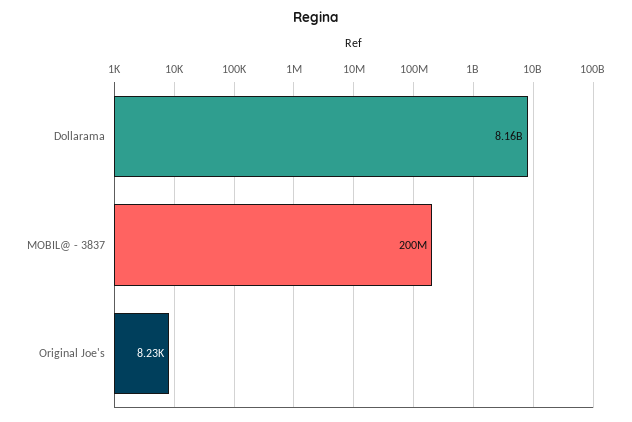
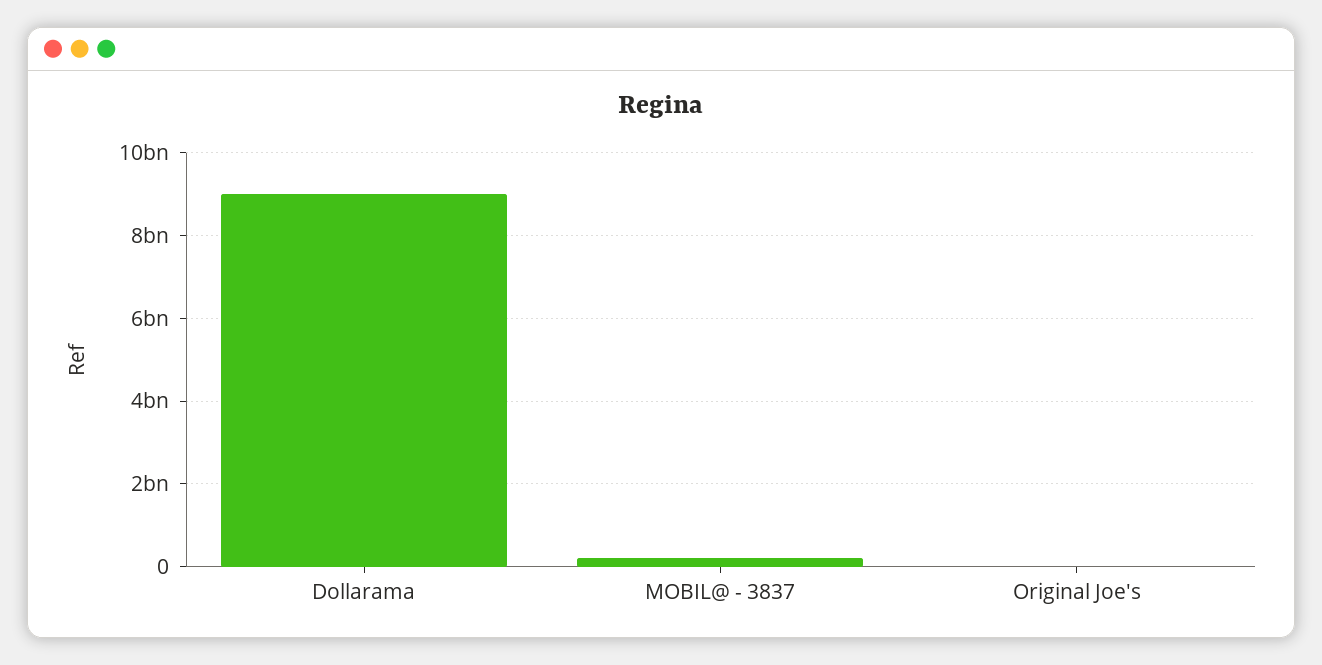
  {
-   "Dollarama": 8160000000,
+   "Dollarama": 9000000000,
    "MOBIL@ - 3837": 200000000,
    "Original Joe's": 8230
  }

